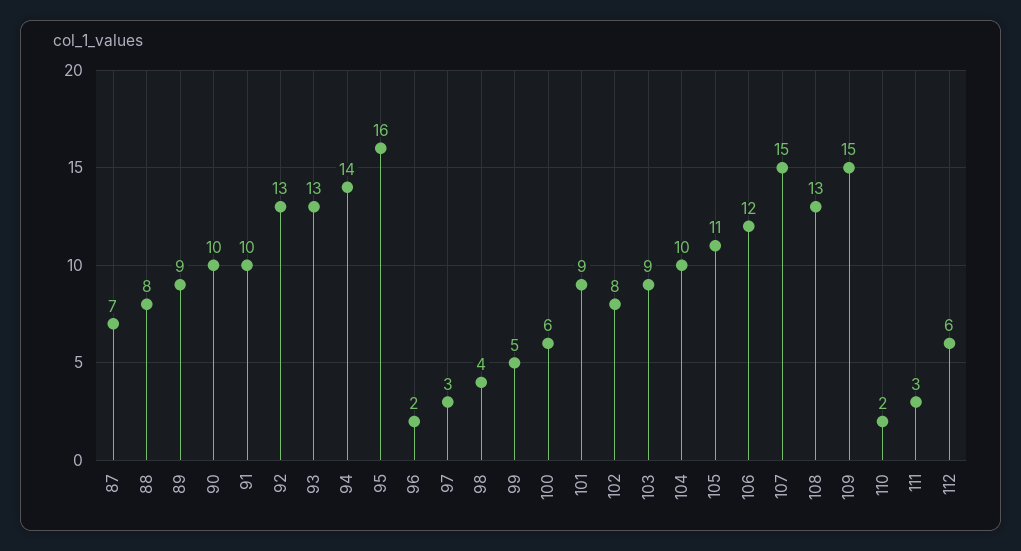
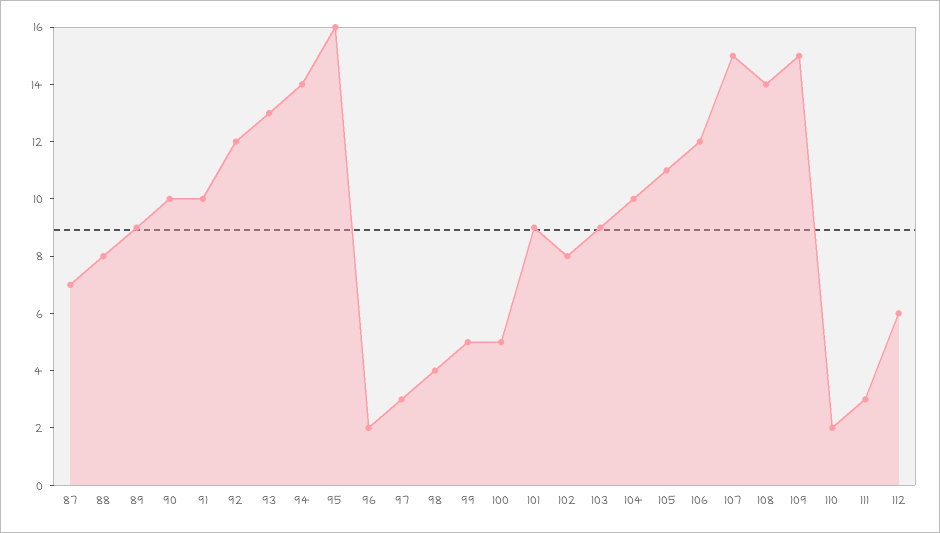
  {
    "87": 7,
    "88": 8,
    "89": 9,
    "90": 10,
    "91": 10,
-   "92": 13,
+   "92": 12,
    "93": 13,
    "94": 14,
    "95": 16,
    "96": 2,
    "97": 3,
    "98": 4,
    "99": 5,
-   "100": 6,
+   "100": 5,
    "101": 9,
    "102": 8,
    "103": 9,
    "104": 10,
    "105": 11,
    "106": 12,
    "107": 15,
-   "108": 13,
+   "108": 14,
    "109": 15,
    "110": 2,
    "111": 3,
    "112": 6
  }

